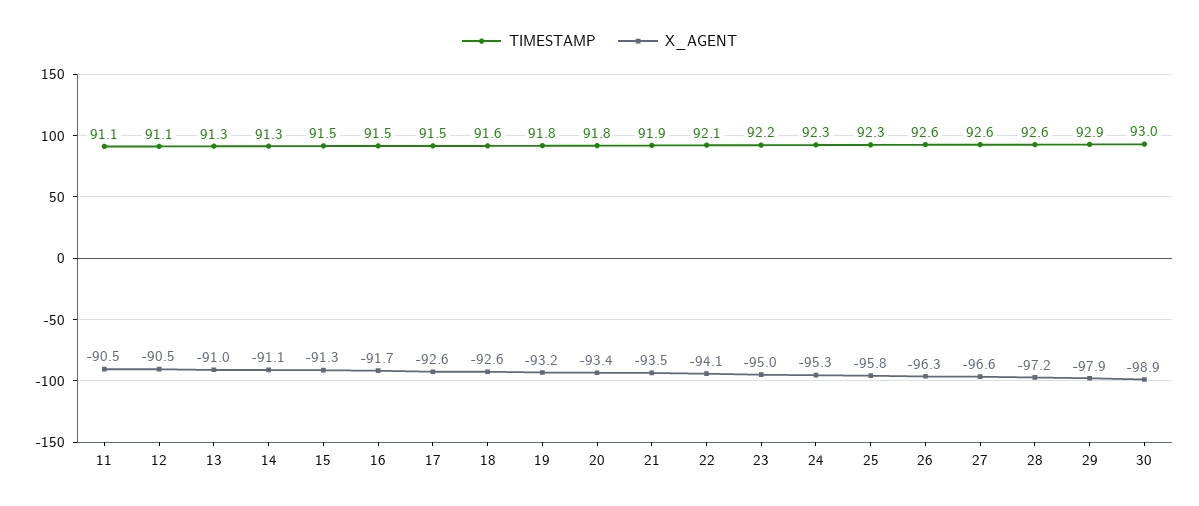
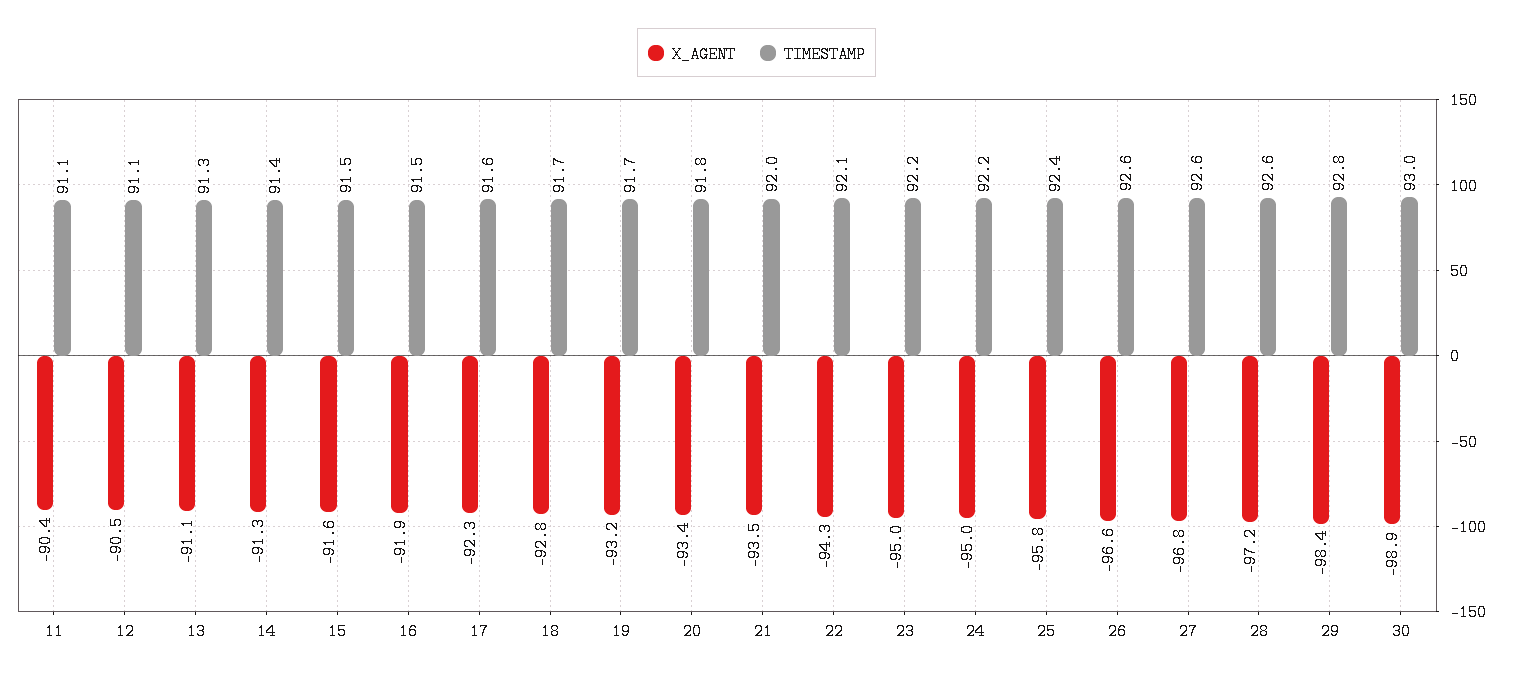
  {
    "TIMESTAMP": {
      "11": 91.1,
      "12": 91.1,
      "13": 91.3,
-     "14": 91.3,
+     "14": 91.4,
      "15": 91.5,
      "16": 91.5,
-     "17": 91.5,
+     "17": 91.6,
-     "18": 91.6,
+     "18": 91.7,
-     "19": 91.8,
+     "19": 91.7,
      "20": 91.8,
-     "21": 91.9,
+     "21": 92,
      "22": 92.1,
      "23": 92.2,
-     "24": 92.3,
+     "24": 92.2,
-     "25": 92.3,
+     "25": 92.4,
      "26": 92.6,
      "27": 92.6,
      "28": 92.6,
-     "29": 92.9,
+     "29": 92.8,
      "30": 93
    },
    "X_AGENT": {
-     "11": -90.5,
+     "11": -90.4,
      "12": -90.5,
-     "13": -91,
+     "13": -91.1,
-     "14": -91.1,
+     "14": -91.3,
-     "15": -91.3,
+     "15": -91.6,
-     "16": -91.7,
+     "16": -91.9,
-     "17": -92.6,
+     "17": -92.3,
-     "18": -92.6,
+     "18": -92.8,
      "19": -93.2,
      "20": -93.4,
      "21": -93.5,
-     "22": -94.1,
+     "22": -94.3,
      "23": -95,
-     "24": -95.3,
+     "24": -95,
      "25": -95.8,
-     "26": -96.3,
+     "26": -96.6,
-     "27": -96.6,
+     "27": -96.8,
      "28": -97.2,
-     "29": -97.9,
+     "29": -98.4,
      "30": -98.9
    }
  }

